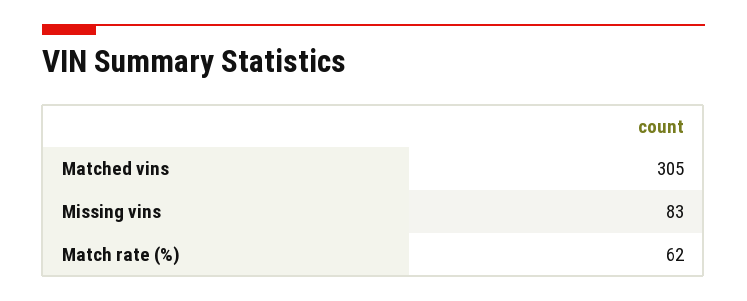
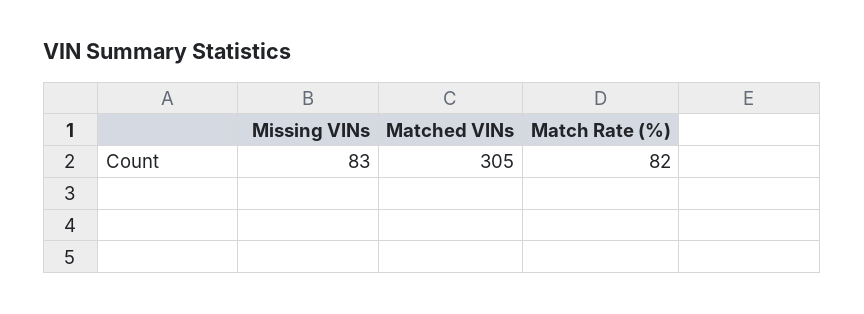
  {
    "Matched vins": 305,
    "Missing vins": 83,
-   "Match rate (%)": 62
+   "Match rate (%)": 82
  }

